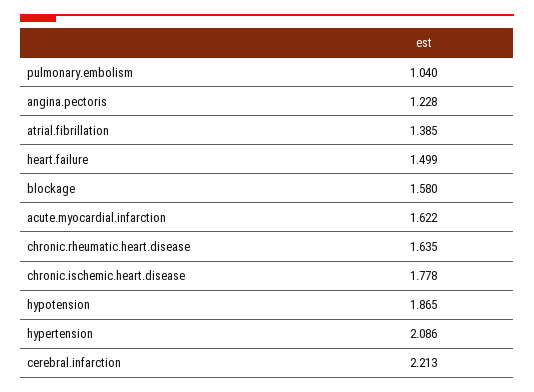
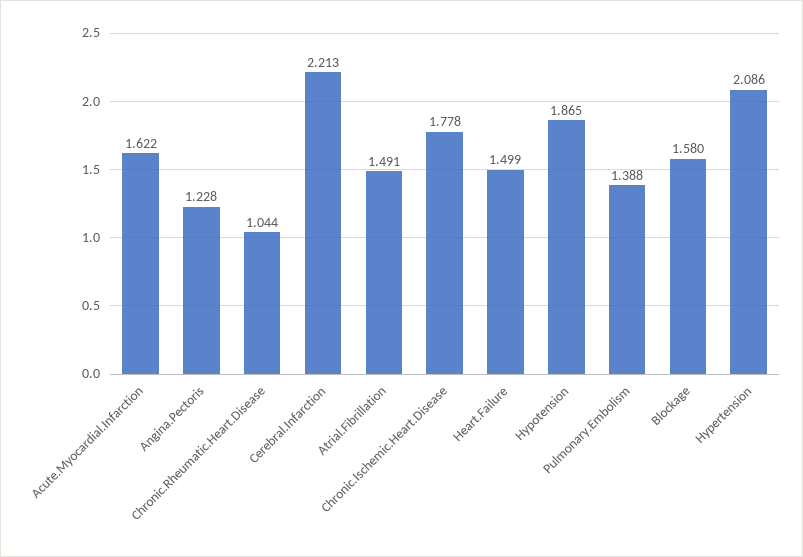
  {
-   "pulmonary.embolism": 1.04,
+   "pulmonary.embolism": 1.388,
    "angina.pectoris": 1.228,
-   "atrial.fibrillation": 1.385,
+   "atrial.fibrillation": 1.491,
    "heart.failure": 1.499,
    "blockage": 1.58,
    "acute.myocardial.infarction": 1.622,
-   "chronic.rheumatic.heart.disease": 1.635,
+   "chronic.rheumatic.heart.disease": 1.044,
    "chronic.ischemic.heart.disease": 1.778,
    "hypotension": 1.865,
    "hypertension": 2.086,
    "cerebral.infarction": 2.213
  }

